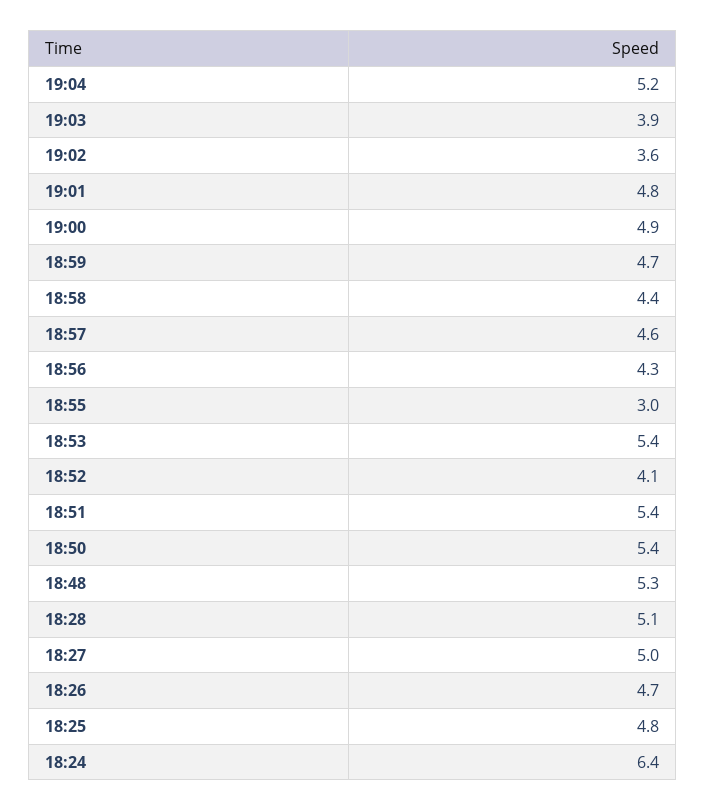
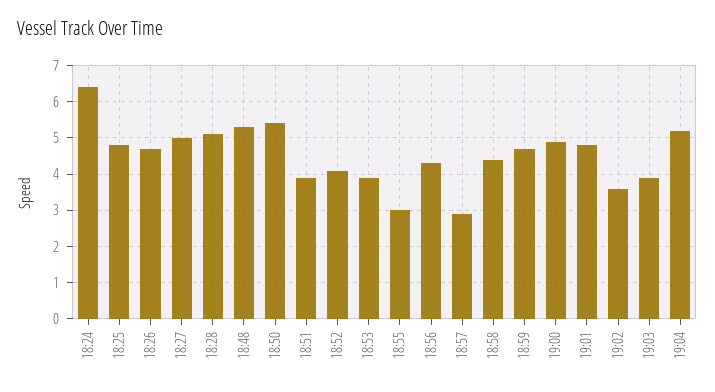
  {
    "19:04": 5.2,
    "19:03": 3.9,
    "19:02": 3.6,
    "19:01": 4.8,
    "19:00": 4.9,
    "18:59": 4.7,
    "18:58": 4.4,
-   "18:57": 4.6,
+   "18:57": 3,
    "18:56": 4.3,
    "18:55": 3,
-   "18:53": 5.4,
+   "18:53": 4,
    "18:52": 4.1,
-   "18:51": 5.4,
+   "18:51": 4,
    "18:50": 5.4,
    "18:48": 5.3,
    "18:28": 5.1,
    "18:27": 5,
    "18:26": 4.7,
    "18:25": 4.8,
    "18:24": 6.4
  }

